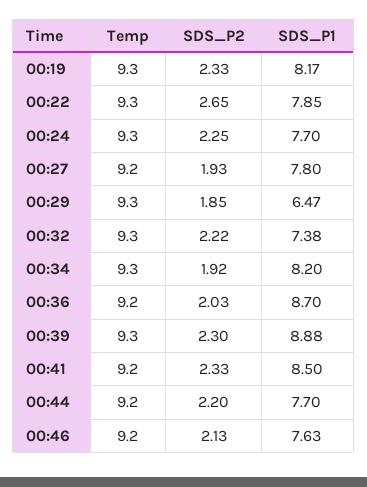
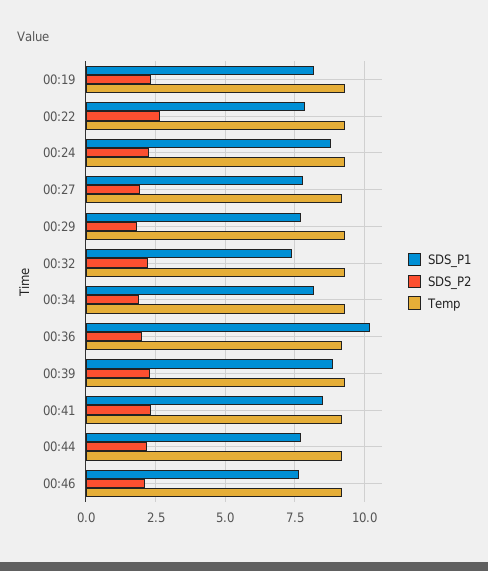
  {
    "Temp": {
      "00:19": 9.3,
      "00:22": 9.3,
      "00:24": 9.3,
      "00:27": 9.2,
      "00:29": 9.3,
      "00:32": 9.3,
      "00:34": 9.3,
      "00:36": 9.2,
      "00:39": 9.3,
      "00:41": 9.2,
      "00:44": 9.2,
      "00:46": 9.2
    },
    "SDS_P2": {
      "00:19": 2.33,
      "00:22": 2.65,
      "00:24": 2.25,
      "00:27": 1.93,
      "00:29": 1.85,
      "00:32": 2.22,
      "00:34": 1.92,
      "00:36": 2.03,
      "00:39": 2.3,
      "00:41": 2.33,
      "00:44": 2.2,
      "00:46": 2.13
    },
    "SDS_P1": {
      "00:19": 8.17,
      "00:22": 7.85,
-     "00:24": 7.7,
+     "00:24": 8.75,
      "00:27": 7.8,
-     "00:29": 6.47,
+     "00:29": 7.75,
      "00:32": 7.38,
      "00:34": 8.2,
-     "00:36": 8.7,
+     "00:36": 10.25,
      "00:39": 8.88,
      "00:41": 8.5,
      "00:44": 7.7,
      "00:46": 7.63
    }
  }

